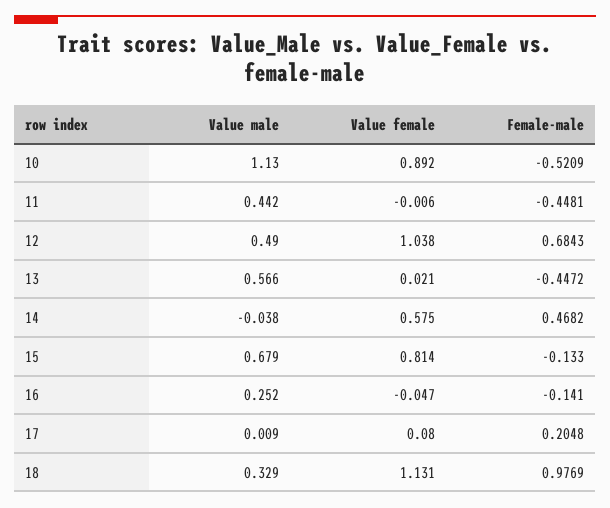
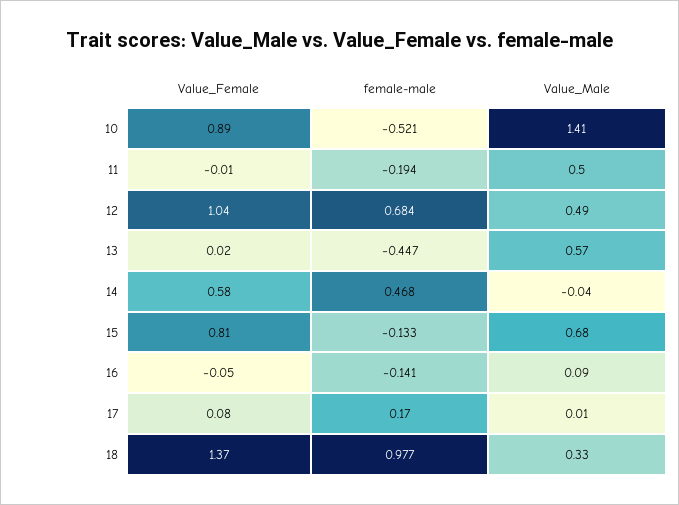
  {
    "Value male": {
-     "10": 1.13,
+     "10": 1.41,
-     "11": 0.442,
+     "11": 0.5,
      "12": 0.49,
      "13": 0.566,
      "14": -0.038,
      "15": 0.679,
-     "16": 0.252,
+     "16": 0.09,
      "17": 0.009,
      "18": 0.329
    },
    "Value female": {
      "10": 0.892,
      "11": -0.006,
      "12": 1.038,
      "13": 0.021,
      "14": 0.575,
      "15": 0.814,
      "16": -0.047,
      "17": 0.08,
-     "18": 1.131
+     "18": 1.37
    },
    "Female-male": {
      "10": -0.5209,
-     "11": -0.4481,
+     "11": -0.194,
      "12": 0.6843,
      "13": -0.4472,
      "14": 0.4682,
      "15": -0.133,
      "16": -0.141,
-     "17": 0.2048,
+     "17": 0.17,
      "18": 0.9769
    }
  }

